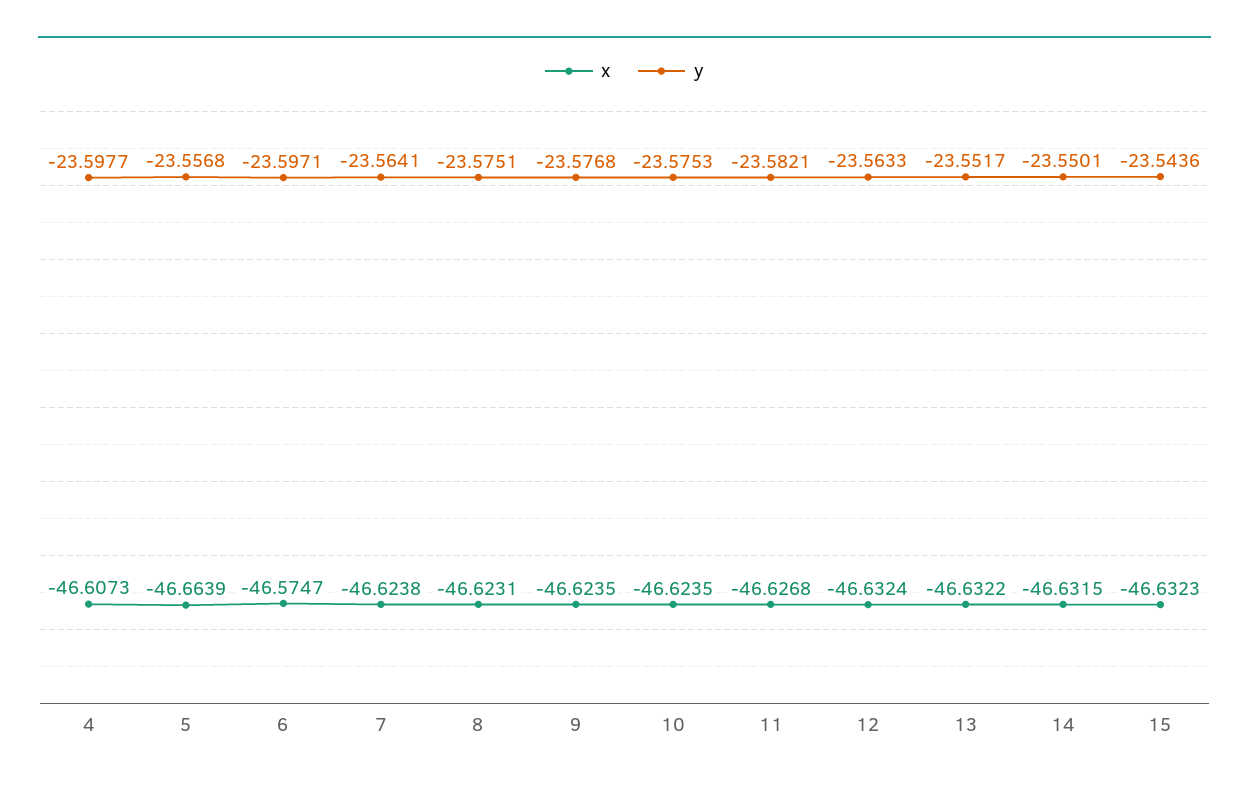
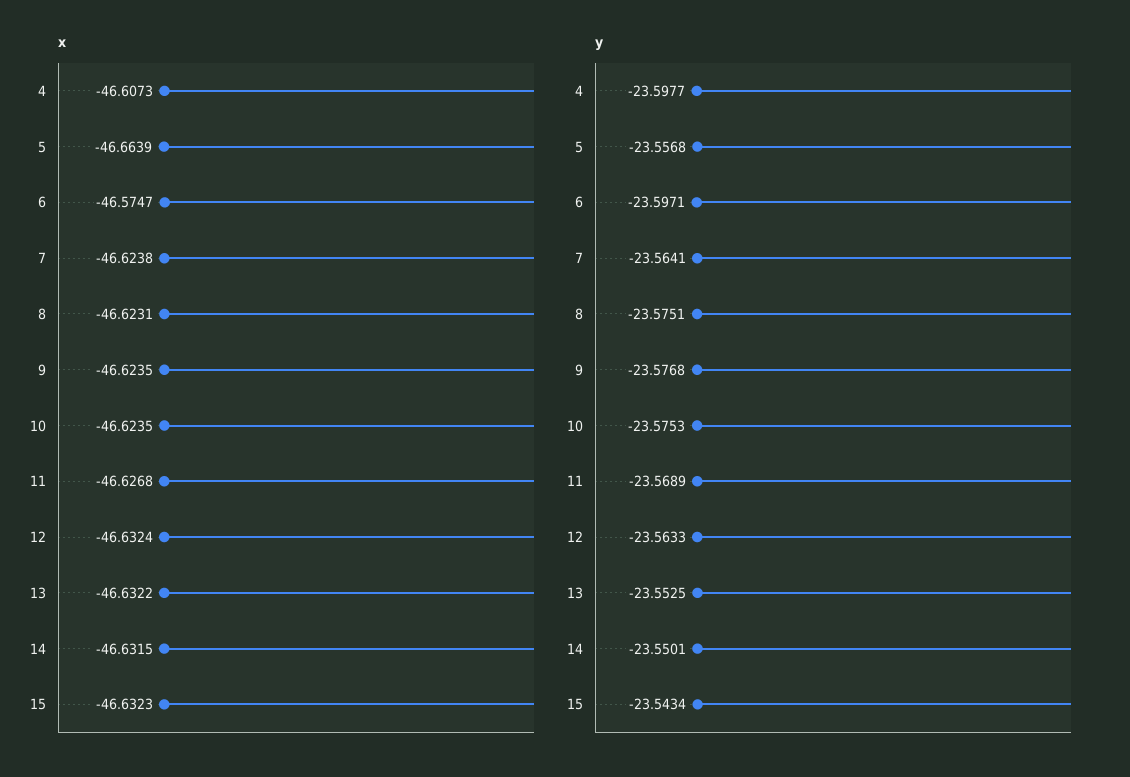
  {
    "x": {
      "4": -46.6073,
      "5": -46.6639,
      "6": -46.5747,
      "7": -46.6238,
      "8": -46.6231,
      "9": -46.6235,
      "10": -46.6235,
      "11": -46.6268,
      "12": -46.6324,
      "13": -46.6322,
      "14": -46.6315,
      "15": -46.6323
    },
    "y": {
      "4": -23.5977,
      "5": -23.5568,
      "6": -23.5971,
      "7": -23.5641,
      "8": -23.5751,
      "9": -23.5768,
      "10": -23.5753,
-     "11": -23.5821,
+     "11": -23.5689,
      "12": -23.5633,
-     "13": -23.5517,
+     "13": -23.5525,
      "14": -23.5501,
-     "15": -23.5436
+     "15": -23.5434
    }
  }

